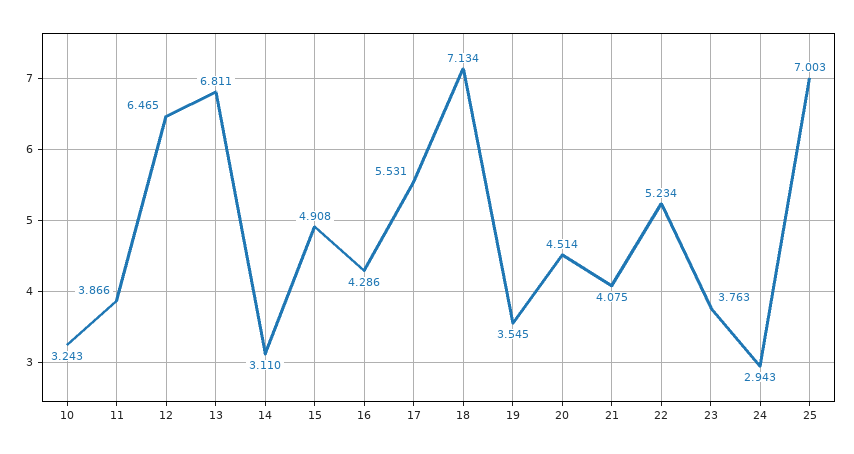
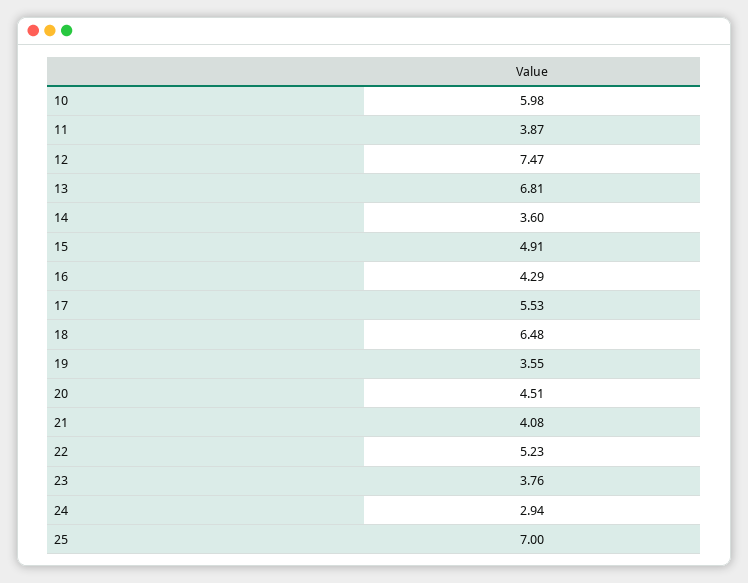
  {
-   "10": 3.243,
+   "10": 5.98,
    "11": 3.866,
-   "12": 6.465,
+   "12": 7.47,
    "13": 6.811,
-   "14": 3.11,
+   "14": 3.6,
    "15": 4.908,
    "16": 4.286,
    "17": 5.531,
-   "18": 7.134,
+   "18": 6.48,
    "19": 3.545,
    "20": 4.514,
    "21": 4.075,
    "22": 5.234,
    "23": 3.763,
    "24": 2.943,
    "25": 7.003
  }

